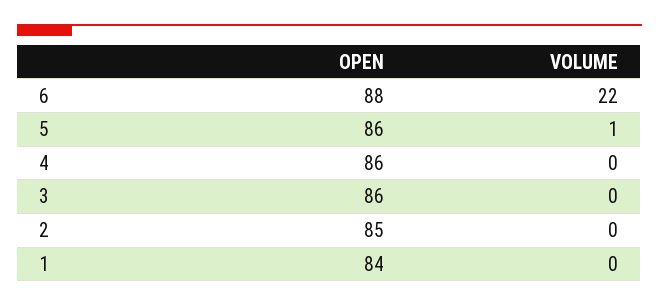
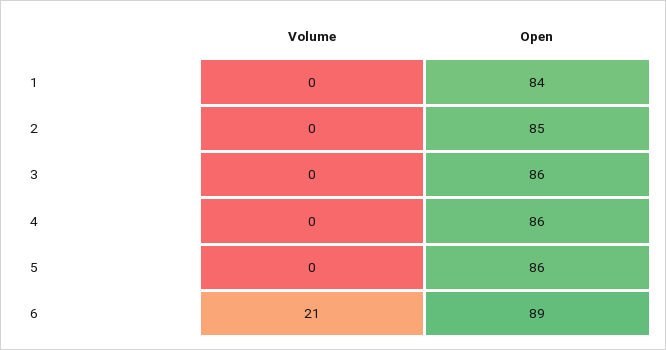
  {
    "OPEN": {
-     "6": 88,
+     "6": 89,
      "5": 86,
      "4": 86,
      "3": 86,
      "2": 85,
      "1": 84
    },
    "VOLUME": {
-     "6": 22,
+     "6": 21,
-     "5": 1,
+     "5": 0,
      "4": 0,
      "3": 0,
      "2": 0,
      "1": 0
    }
  }

